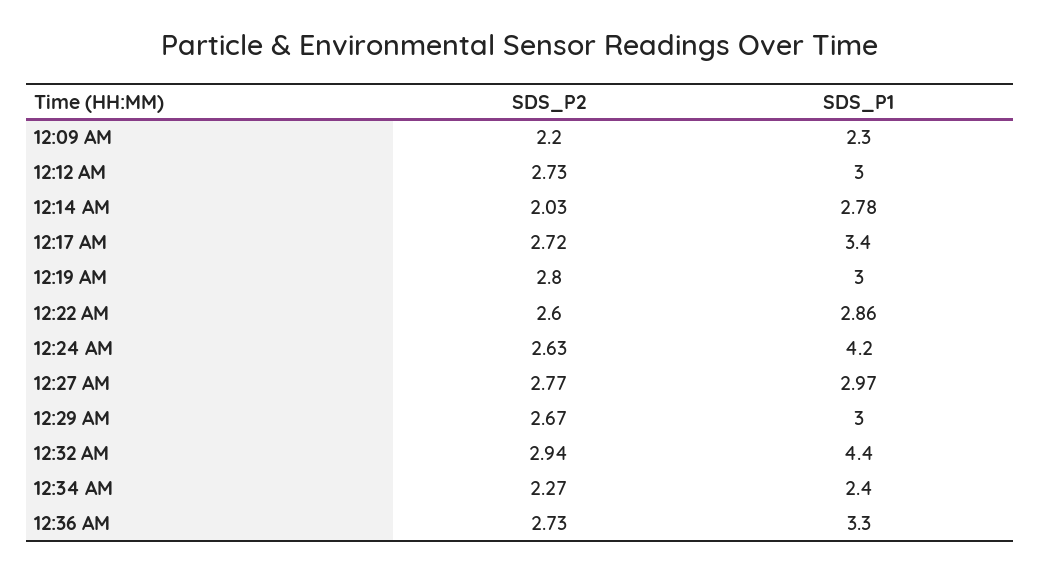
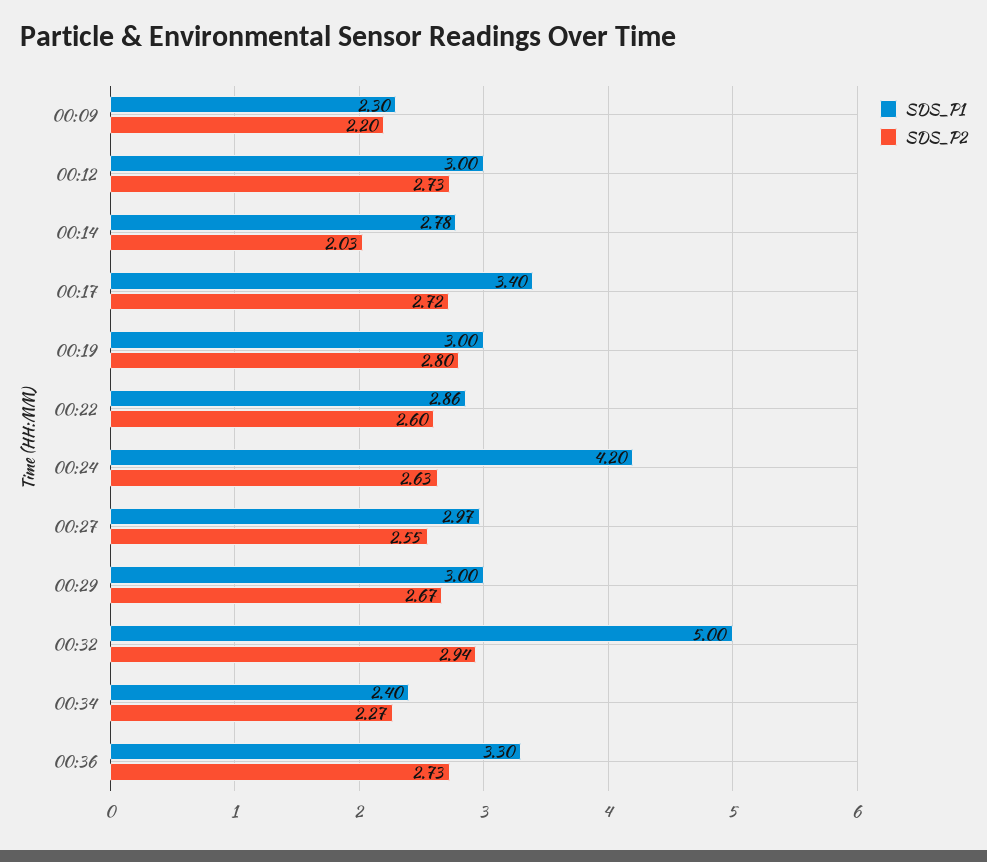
  {
    "SDS_P2": {
      "12:09 AM": 2.2,
      "12:12 AM": 2.73,
      "12:14 AM": 2.03,
      "12:17 AM": 2.72,
      "12:19 AM": 2.8,
      "12:22 AM": 2.6,
      "12:24 AM": 2.63,
-     "12:27 AM": 2.77,
+     "12:27 AM": 2.55,
      "12:29 AM": 2.67,
      "12:32 AM": 2.94,
      "12:34 AM": 2.27,
      "12:36 AM": 2.73
    },
    "SDS_P1": {
      "12:09 AM": 2.3,
      "12:12 AM": 3,
      "12:14 AM": 2.78,
      "12:17 AM": 3.4,
      "12:19 AM": 3,
      "12:22 AM": 2.86,
      "12:24 AM": 4.2,
      "12:27 AM": 2.97,
      "12:29 AM": 3,
-     "12:32 AM": 4.4,
+     "12:32 AM": 5,
      "12:34 AM": 2.4,
      "12:36 AM": 3.3
    }
  }

